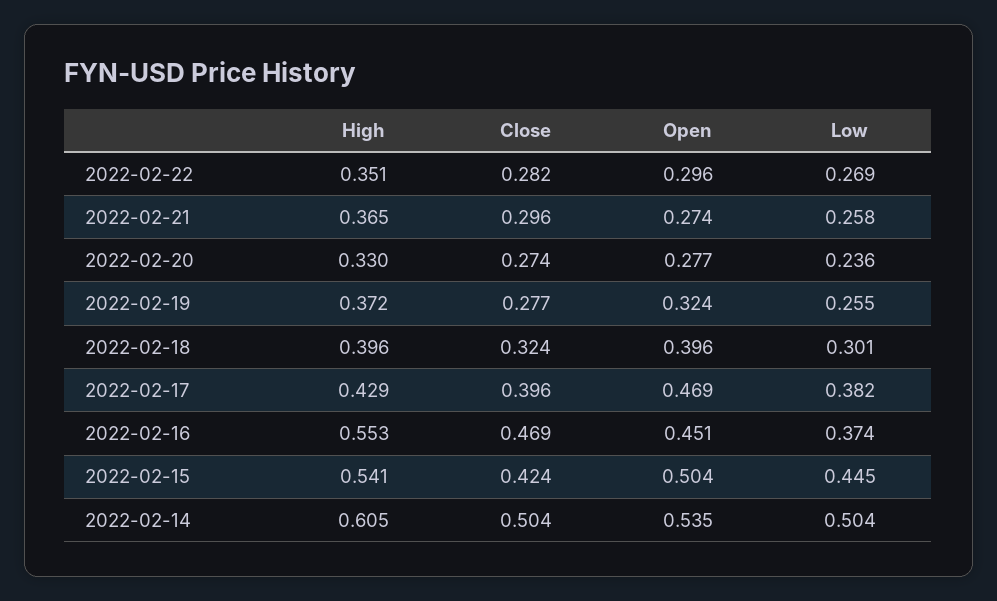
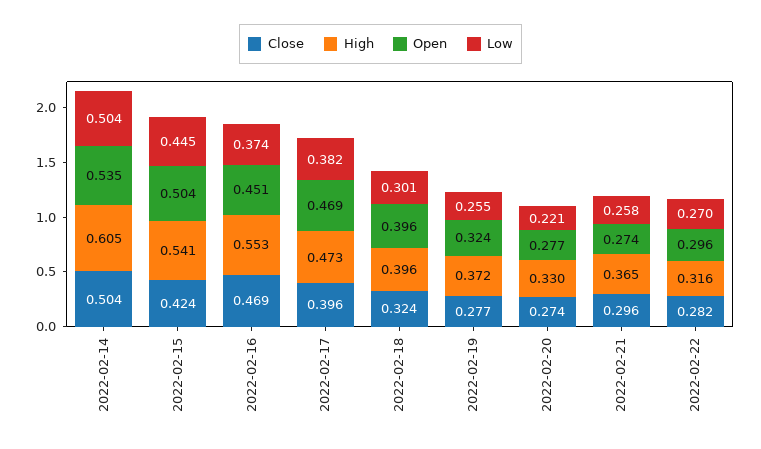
  {
    "High": {
-     "2022-02-22": 0.351,
+     "2022-02-22": 0.316,
      "2022-02-21": 0.365,
      "2022-02-20": 0.33,
      "2022-02-19": 0.372,
      "2022-02-18": 0.396,
-     "2022-02-17": 0.429,
+     "2022-02-17": 0.473,
      "2022-02-16": 0.553,
      "2022-02-15": 0.541,
      "2022-02-14": 0.605
    },
    "Close": {
      "2022-02-22": 0.282,
      "2022-02-21": 0.296,
      "2022-02-20": 0.274,
      "2022-02-19": 0.277,
      "2022-02-18": 0.324,
      "2022-02-17": 0.396,
      "2022-02-16": 0.469,
      "2022-02-15": 0.424,
      "2022-02-14": 0.504
    },
    "Open": {
      "2022-02-22": 0.296,
      "2022-02-21": 0.274,
      "2022-02-20": 0.277,
      "2022-02-19": 0.324,
      "2022-02-18": 0.396,
      "2022-02-17": 0.469,
      "2022-02-16": 0.451,
      "2022-02-15": 0.504,
      "2022-02-14": 0.535
    },
    "Low": {
-     "2022-02-22": 0.269,
+     "2022-02-22": 0.27,
      "2022-02-21": 0.258,
-     "2022-02-20": 0.236,
+     "2022-02-20": 0.221,
      "2022-02-19": 0.255,
      "2022-02-18": 0.301,
      "2022-02-17": 0.382,
      "2022-02-16": 0.374,
      "2022-02-15": 0.445,
      "2022-02-14": 0.504
    }
  }

